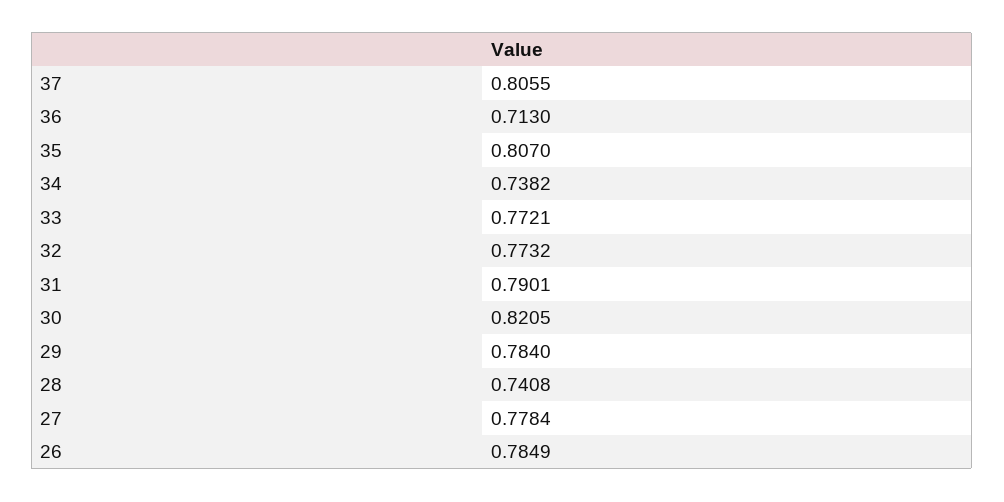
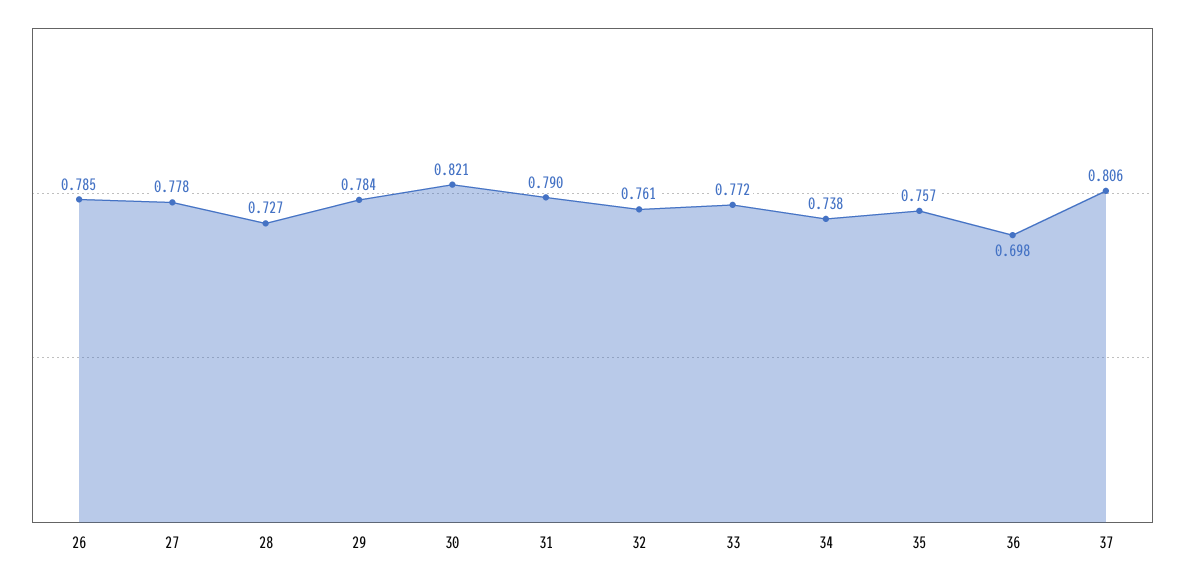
  {
    "37": 0.8055,
-   "36": 0.713,
+   "36": 0.698,
-   "35": 0.807,
+   "35": 0.757,
    "34": 0.7382,
    "33": 0.7721,
-   "32": 0.7732,
+   "32": 0.761,
    "31": 0.7901,
    "30": 0.8205,
    "29": 0.784,
-   "28": 0.7408,
+   "28": 0.727,
    "27": 0.7784,
    "26": 0.7849
  }

